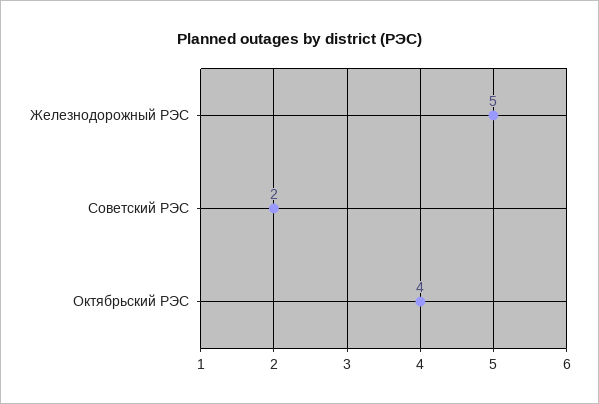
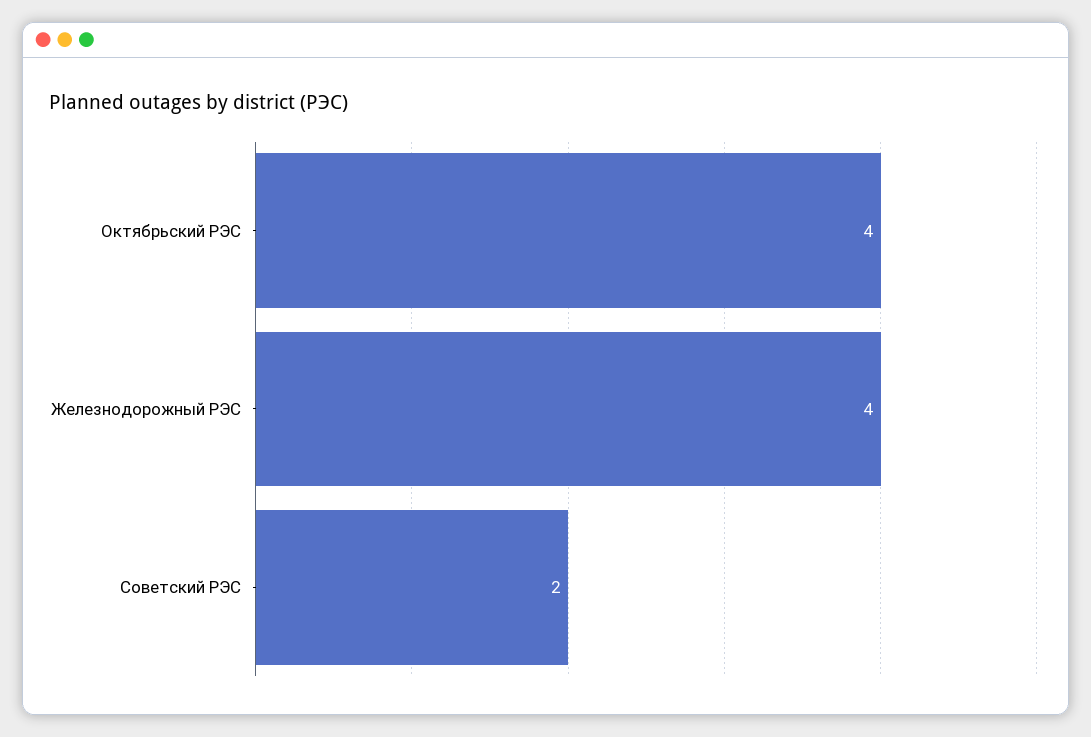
  {
-   "Железнодорожный РЭС": 5,
+   "Железнодорожный РЭС": 4,
    "Советский РЭС": 2,
    "Октябрьский РЭС": 4
  }

